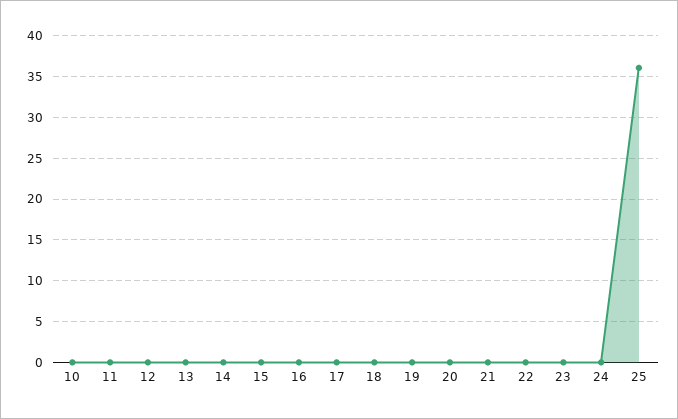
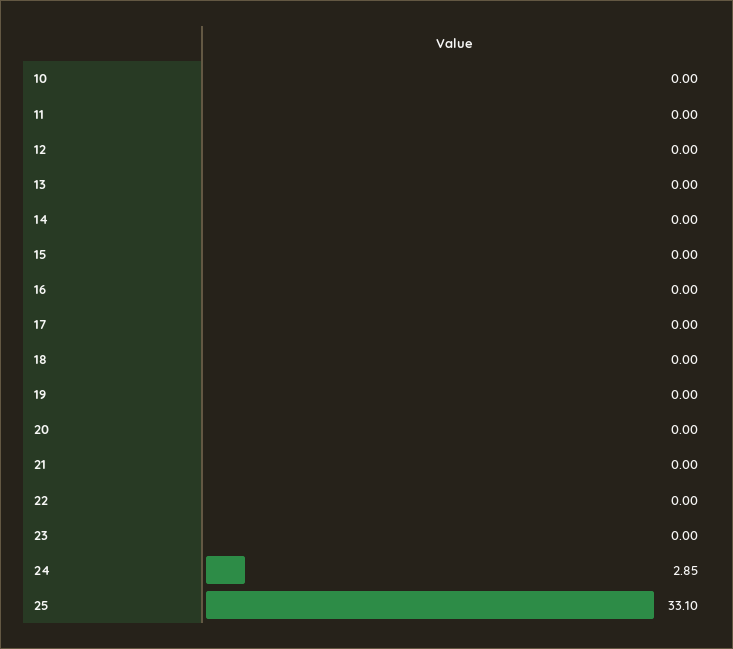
  {
    "10": 0,
    "11": 0,
    "12": 0,
    "13": 0,
    "14": 0,
    "15": 0,
    "16": 0,
    "17": 0,
    "18": 0,
    "19": 0,
    "20": 0,
    "21": 0,
    "22": 0,
    "23": 0,
-   "24": 0,
+   "24": 2.85,
-   "25": 36
+   "25": 33.1
  }

